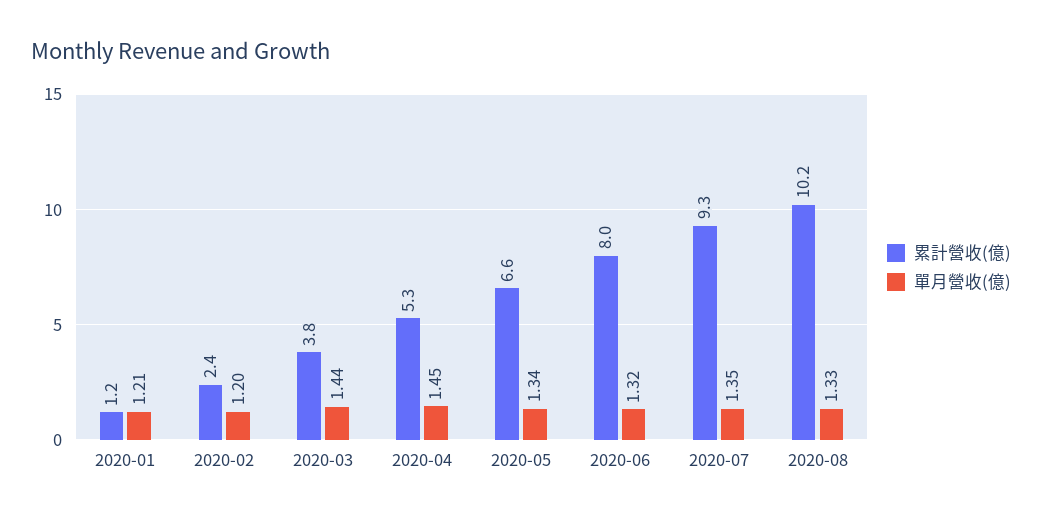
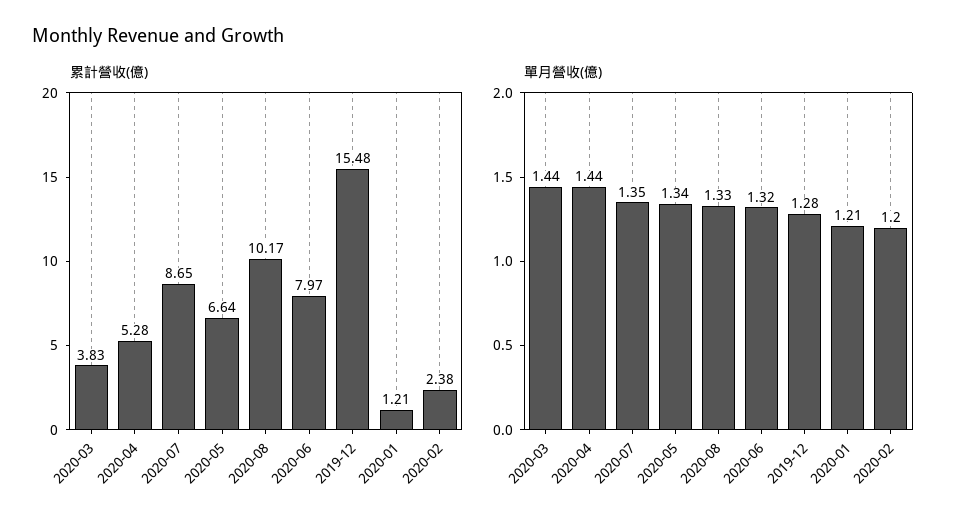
  {
    "累計營收(億)": {
      "2020-01": 1.21,
      "2020-02": 2.38,
      "2020-03": 3.83,
      "2020-04": 5.28,
      "2020-05": 6.64,
      "2020-06": 7.97,
-     "2020-07": 9.3,
+     "2020-07": 8.65,
-     "2020-08": 10.17
+     "2020-08": 10.17,
+     "2019-12": 15.48
    },
    "單月營收(億)": {
      "2020-01": 1.21,
      "2020-02": 1.2,
      "2020-03": 1.44,
-     "2020-04": 1.45,
+     "2020-04": 1.44,
      "2020-05": 1.34,
      "2020-06": 1.32,
      "2020-07": 1.35,
-     "2020-08": 1.33
+     "2020-08": 1.33,
+     "2019-12": 1.28
    }
  }

